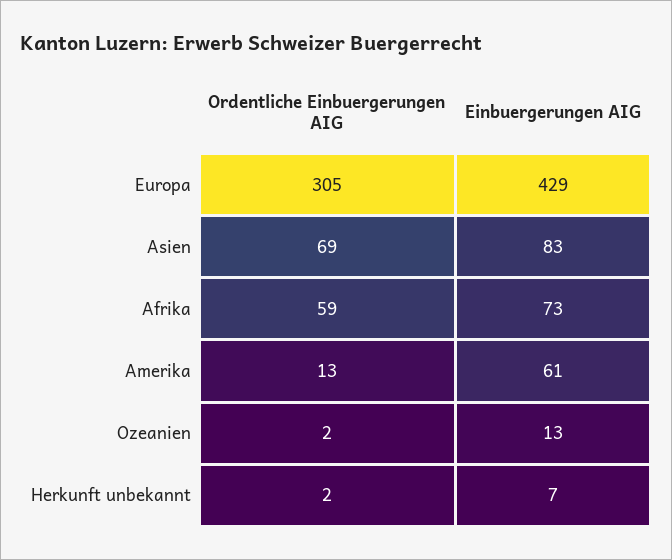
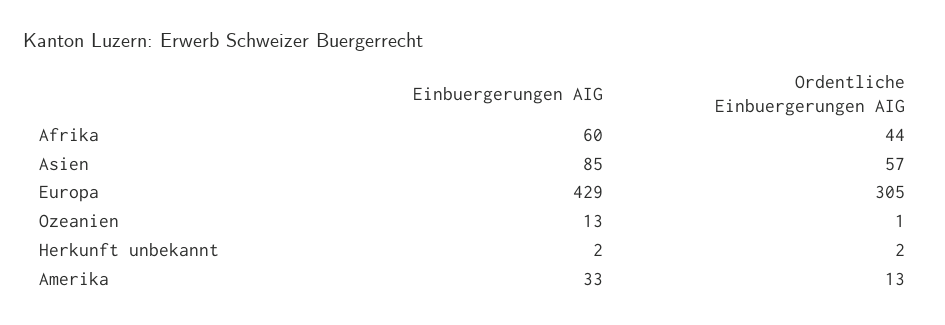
  {
    "Ordentliche Einbuergerungen AIG": {
      "Europa": 305,
-     "Asien": 69,
+     "Asien": 57,
-     "Afrika": 59,
+     "Afrika": 44,
      "Amerika": 13,
-     "Ozeanien": 2,
+     "Ozeanien": 1,
      "Herkunft unbekannt": 2
    },
    "Einbuergerungen AIG": {
      "Europa": 429,
-     "Asien": 83,
+     "Asien": 85,
-     "Afrika": 73,
+     "Afrika": 60,
-     "Amerika": 61,
+     "Amerika": 33,
      "Ozeanien": 13,
-     "Herkunft unbekannt": 7
+     "Herkunft unbekannt": 2
    }
  }

